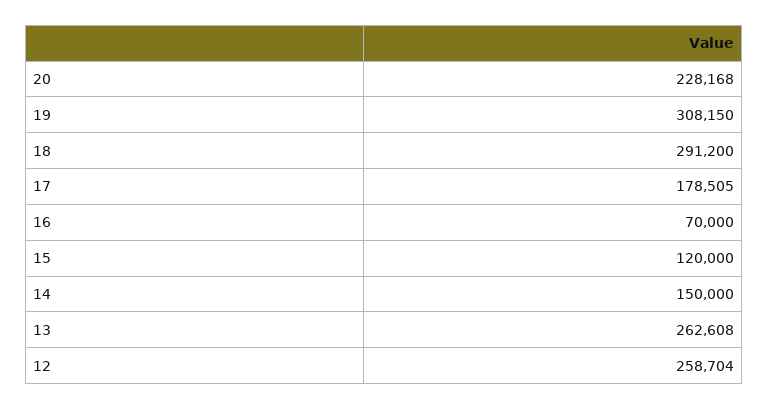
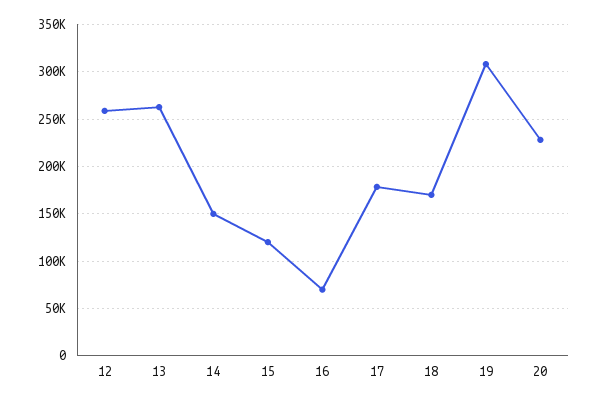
  {
    "20": 228168,
    "19": 308150,
-   "18": 291200,
+   "18": 170000,
    "17": 178505,
    "16": 70000,
    "15": 120000,
    "14": 150000,
    "13": 262608,
    "12": 258704
  }

